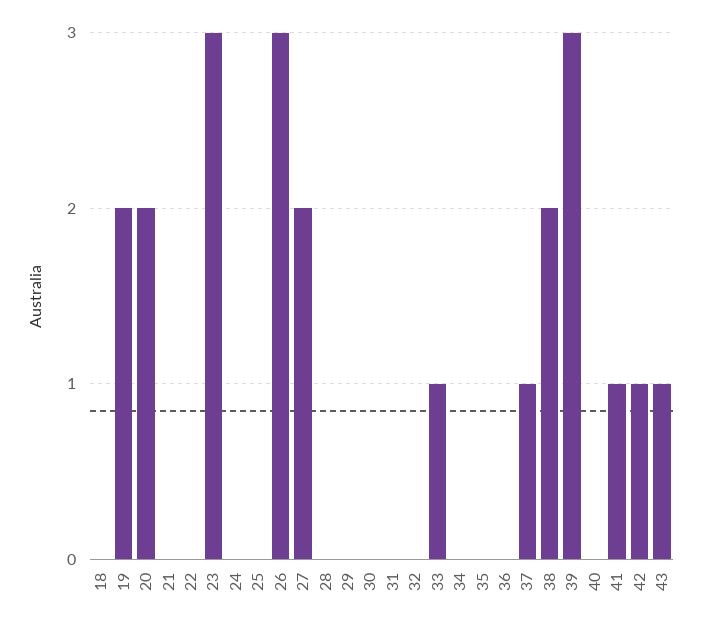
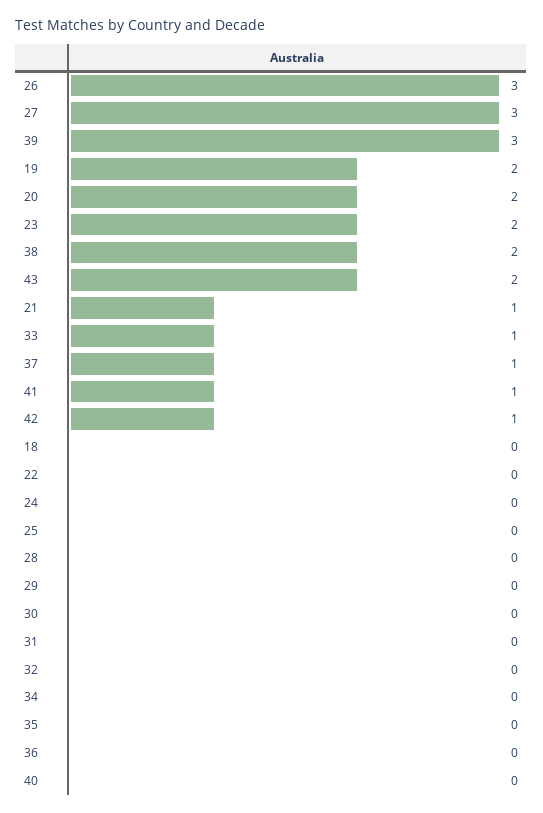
  {
    "18": 0,
    "19": 2,
    "20": 2,
-   "21": 0,
+   "21": 1,
    "22": 0,
-   "23": 3,
+   "23": 2,
    "24": 0,
    "25": 0,
    "26": 3,
-   "27": 2,
+   "27": 3,
    "28": 0,
    "29": 0,
    "30": 0,
    "31": 0,
    "32": 0,
    "33": 1,
    "34": 0,
    "35": 0,
    "36": 0,
    "37": 1,
    "38": 2,
    "39": 3,
    "40": 0,
    "41": 1,
    "42": 1,
-   "43": 1
+   "43": 2
  }

